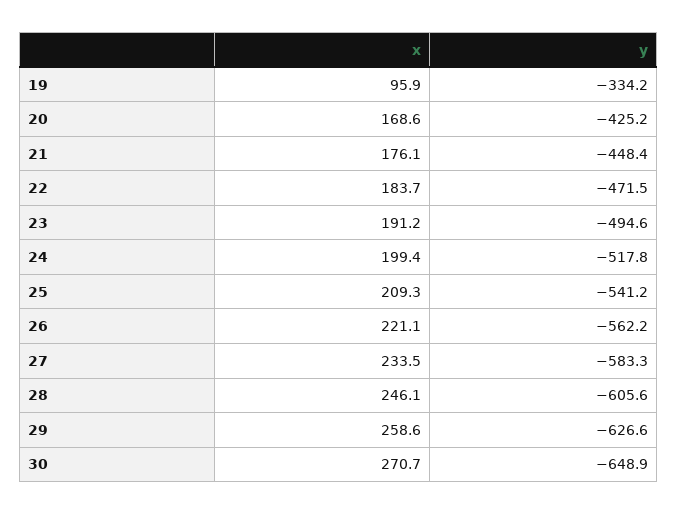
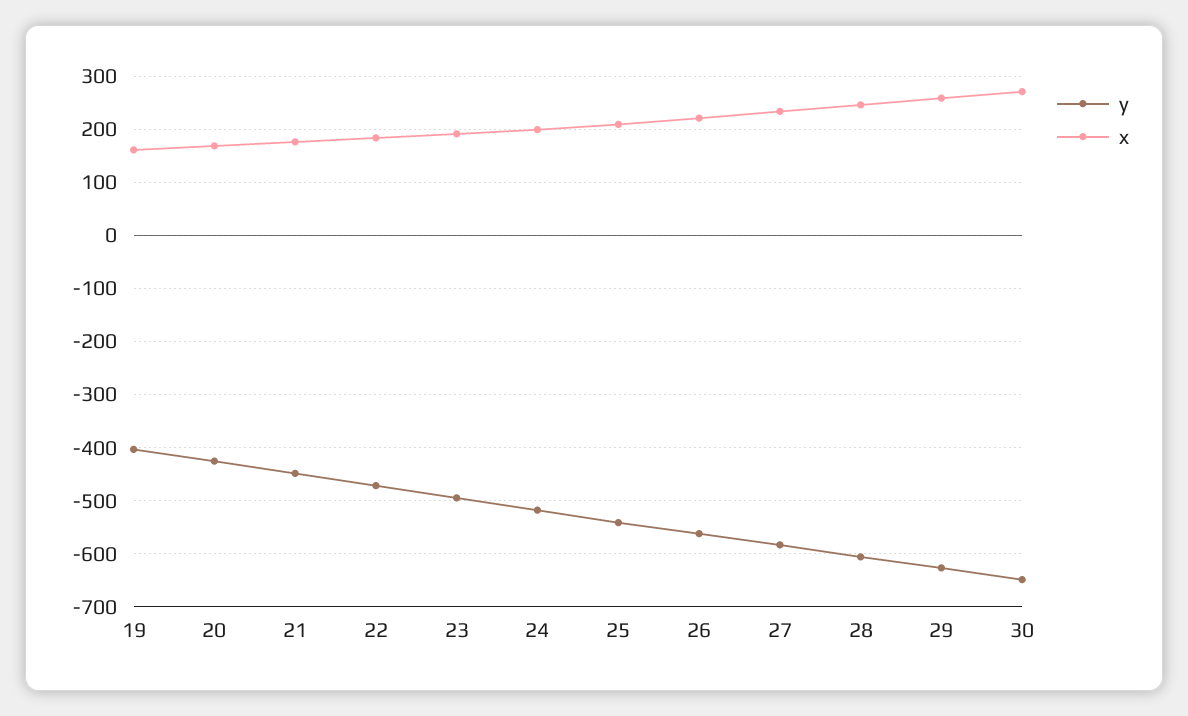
  {
    "x": {
-     "19": 95.9,
+     "19": 160,
      "20": 168.6,
      "21": 176.1,
      "22": 183.7,
      "23": 191.2,
      "24": 199.4,
      "25": 209.3,
      "26": 221.1,
      "27": 233.5,
      "28": 246.1,
      "29": 258.6,
      "30": 270.7
    },
    "y": {
-     "19": -334.2,
+     "19": -400,
      "20": -425.2,
      "21": -448.4,
      "22": -471.5,
      "23": -494.6,
      "24": -517.8,
      "25": -541.2,
      "26": -562.2,
      "27": -583.3,
      "28": -605.6,
      "29": -626.6,
      "30": -648.9
    }
  }

